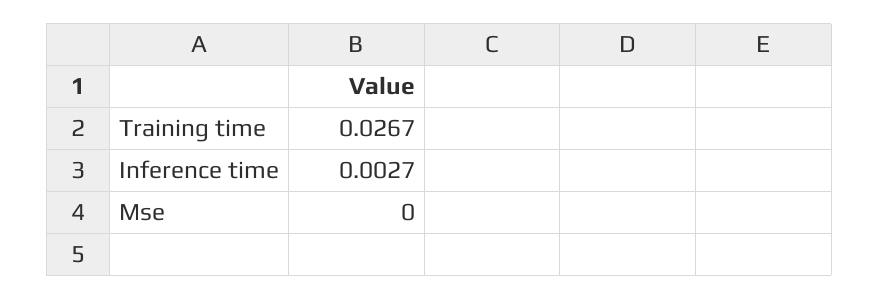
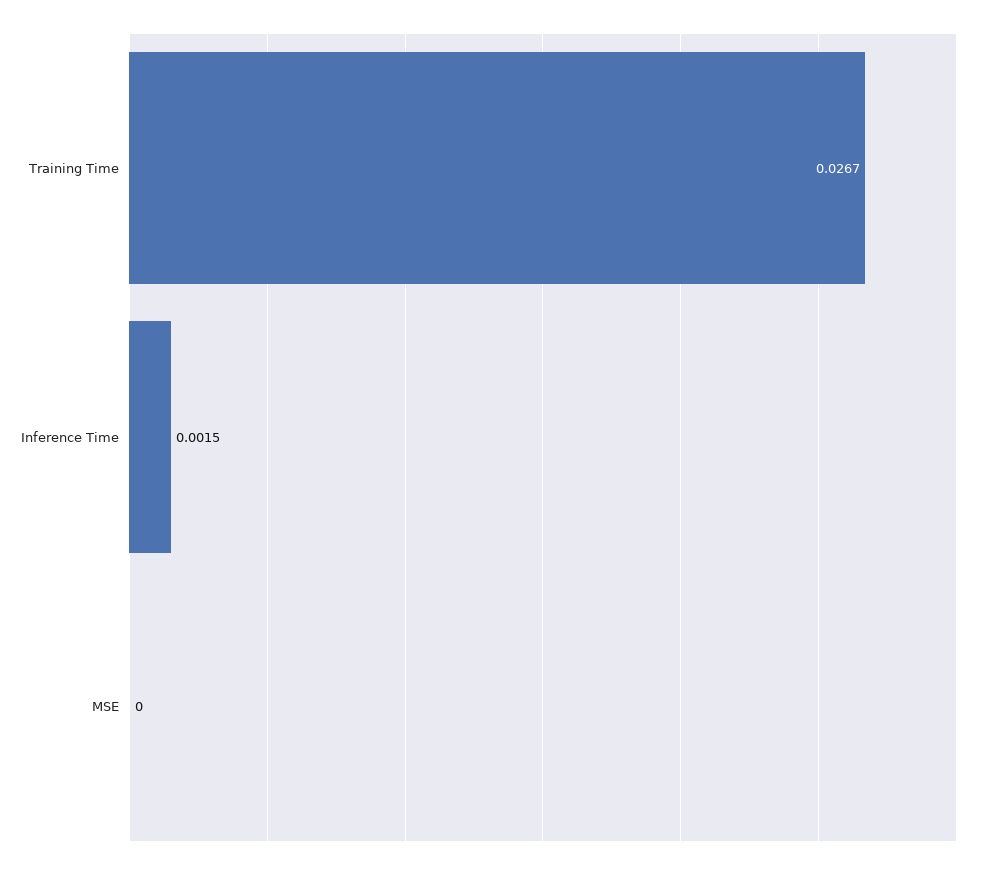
  {
    "Training time": 0.0267,
-   "Inference time": 0.0027,
+   "Inference time": 0.0015,
    "Mse": 0
  }

